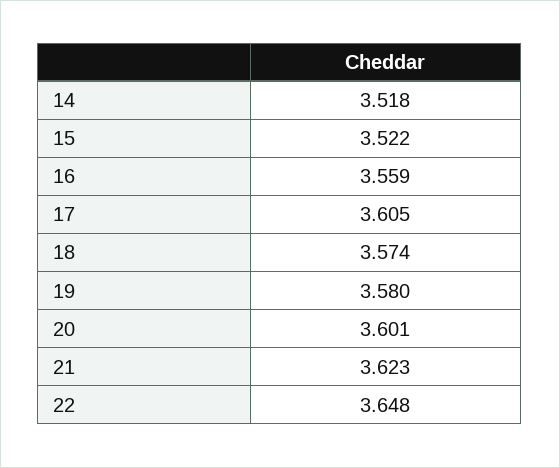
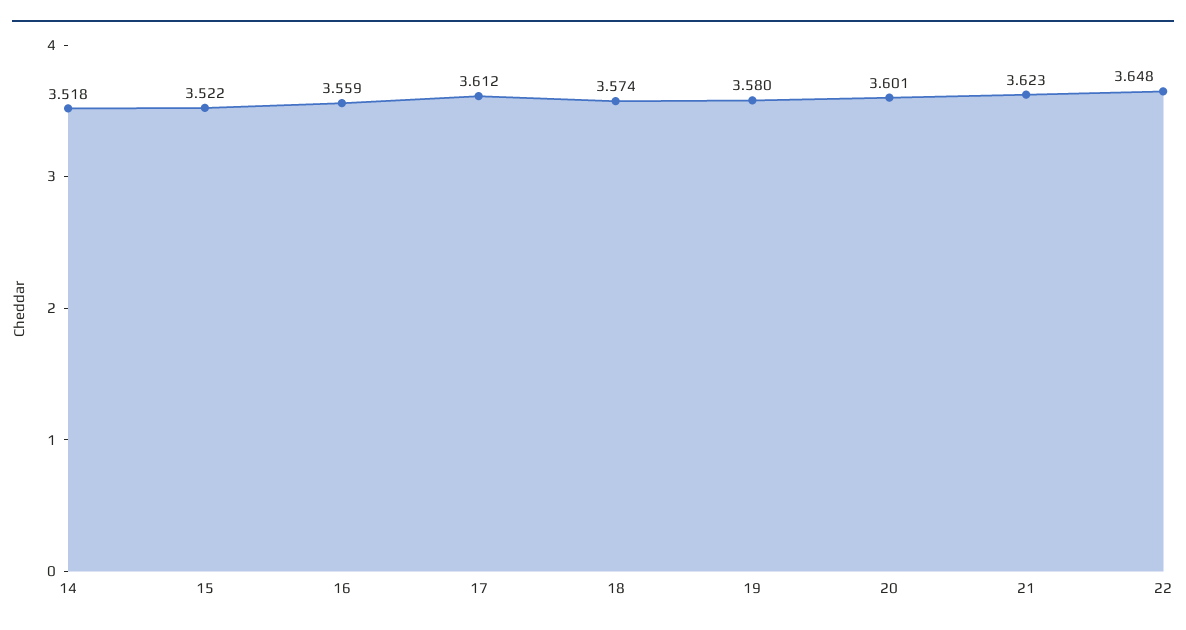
  {
    "14": 3.518,
    "15": 3.522,
    "16": 3.559,
-   "17": 3.605,
+   "17": 3.612,
    "18": 3.574,
    "19": 3.58,
    "20": 3.601,
    "21": 3.623,
    "22": 3.648
  }

